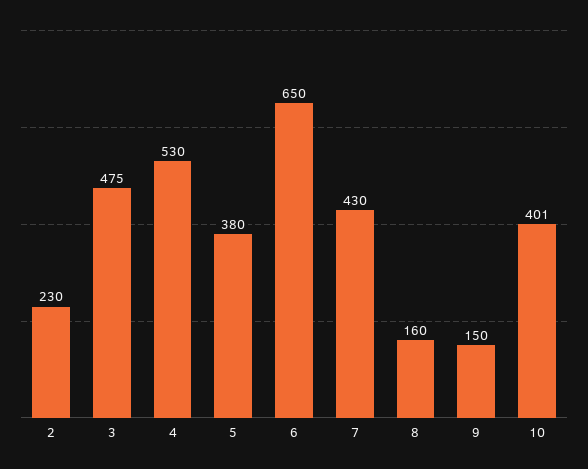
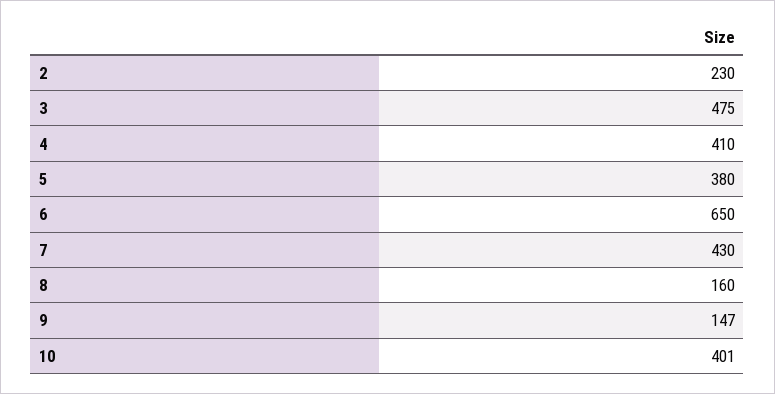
  {
    "2": 230,
    "3": 475,
-   "4": 530,
+   "4": 410,
    "5": 380,
    "6": 650,
    "7": 430,
    "8": 160,
-   "9": 150,
+   "9": 147,
    "10": 401
  }

